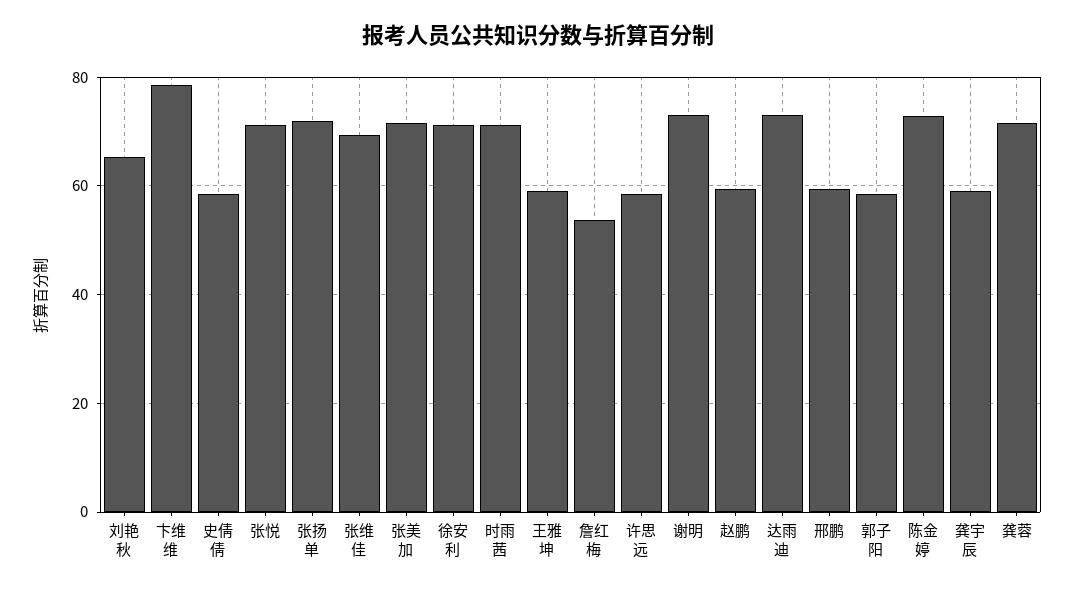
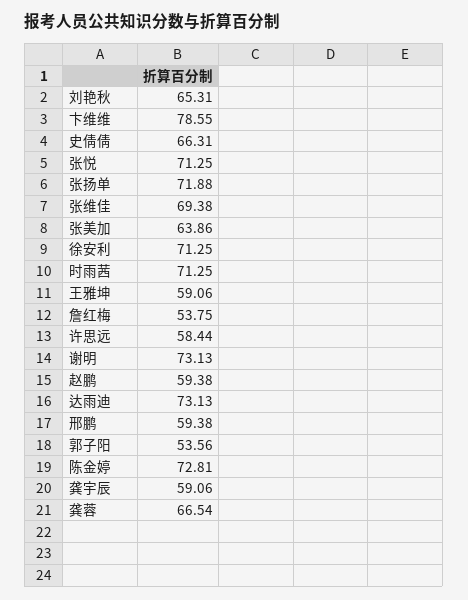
  {
    "刘艳秋": 65.31,
    "卞维维": 78.55,
-   "史倩倩": 58,
+   "史倩倩": 66.31,
    "张悦": 71.25,
    "张扬单": 71.88,
    "张维佳": 69.38,
-   "张美加": 72,
+   "张美加": 63.86,
    "徐安利": 71.25,
    "时雨茜": 71.25,
    "王雅坤": 59.06,
    "詹红梅": 53.75,
    "许思远": 58.44,
    "谢明": 73.13,
    "赵鹏": 59.38,
    "达雨迪": 73.13,
    "邢鹏": 59.38,
-   "郭子阳": 58,
+   "郭子阳": 53.56,
    "陈金婷": 72.81,
    "龚宇辰": 59.06,
-   "龚蓉": 72
+   "龚蓉": 66.54
  }

